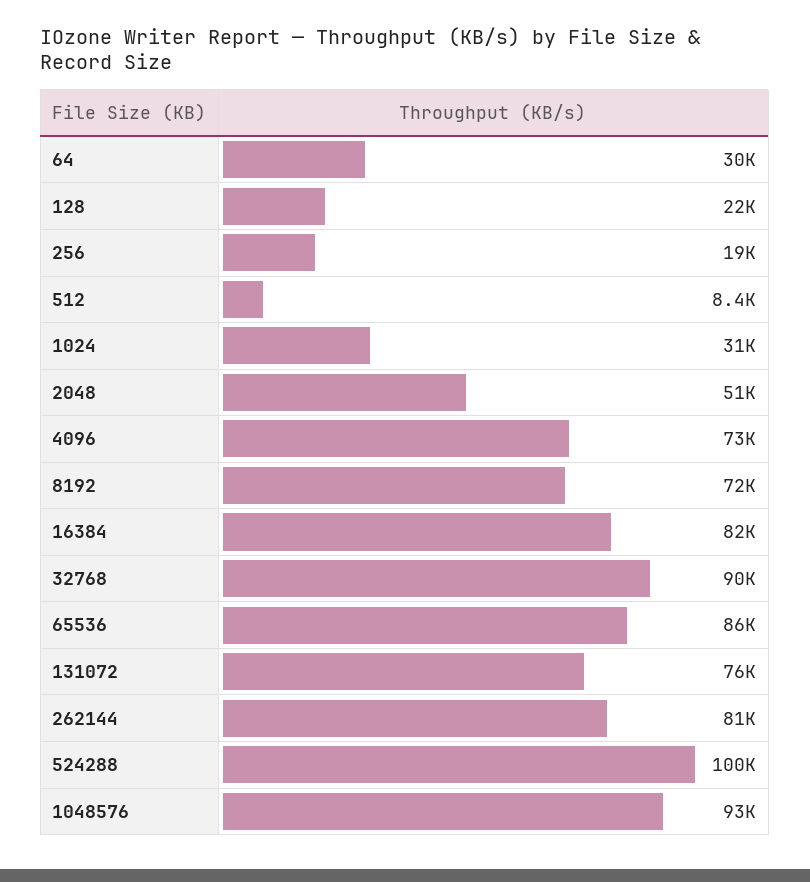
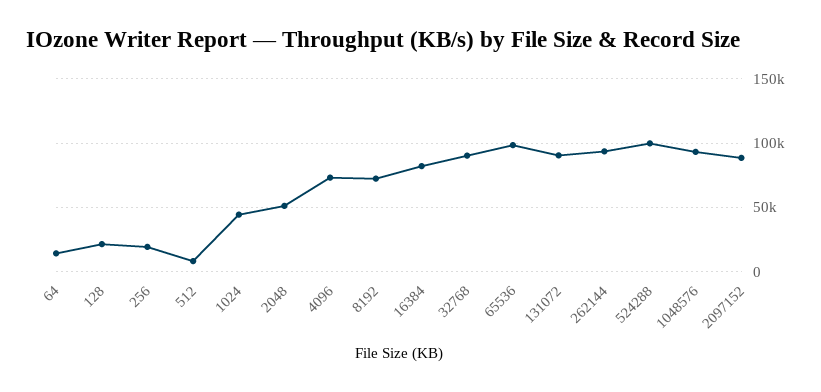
  {
-   "64": 30000,
+   "64": 15000,
    "128": 22000,
    "256": 19000,
    "512": 8400,
-   "1024": 31000,
+   "1024": 45000,
    "2048": 51000,
    "4096": 73000,
    "8192": 72000,
    "16384": 82000,
    "32768": 90000,
-   "65536": 86000,
+   "65536": 100000,
-   "131072": 76000,
+   "131072": 90000,
-   "262144": 81000,
+   "262144": 95000,
    "524288": 100000,
-   "1048576": 93000
+   "1048576": 93000,
+   "2097152": 90000
  }

